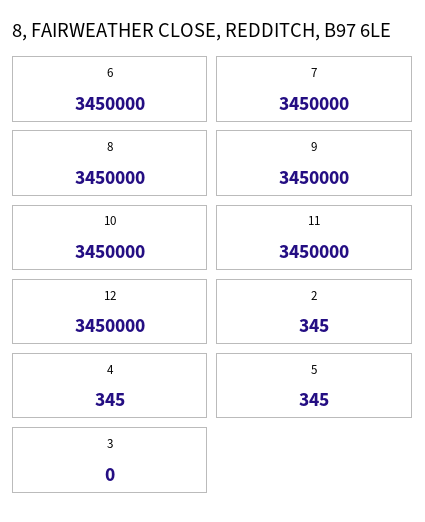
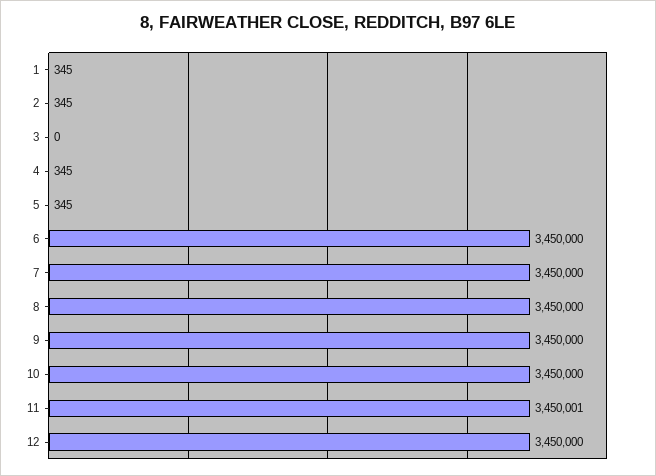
  {
    "6": 3450000,
    "7": 3450000,
    "8": 3450000,
    "9": 3450000,
    "10": 3450000,
-   "11": 3450000,
+   "11": 3450001,
    "12": 3450000,
    "2": 345,
    "4": 345,
    "5": 345,
-   "3": 0
+   "3": 0,
+   "1": 345
  }

